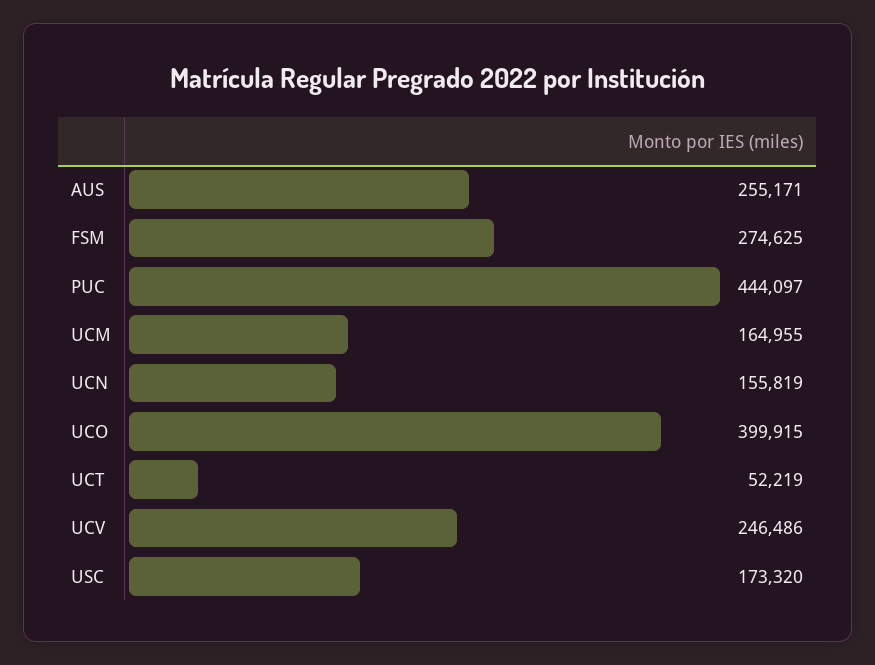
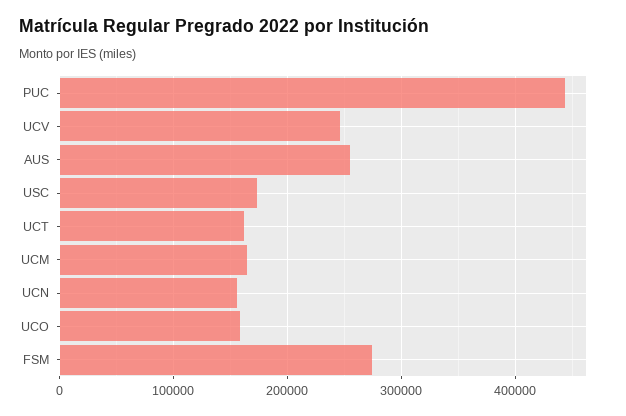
  {
    "AUS": 255171,
    "FSM": 274625,
    "PUC": 444097,
    "UCM": 164955,
    "UCN": 155819,
-   "UCO": 399915,
+   "UCO": 160000,
-   "UCT": 52219,
+   "UCT": 160000,
    "UCV": 246486,
    "USC": 173320
  }

